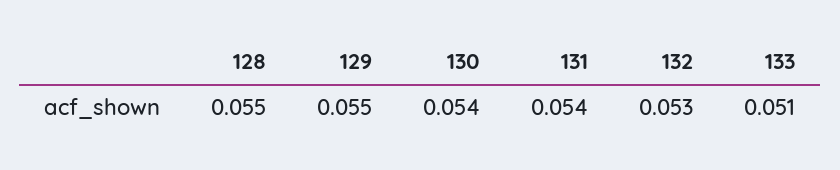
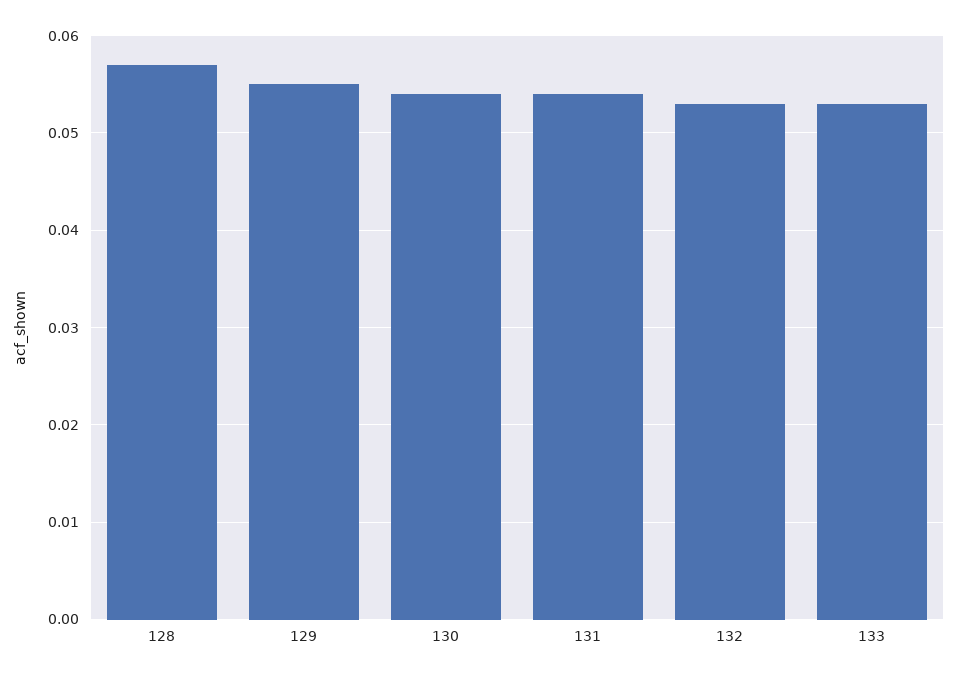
  {
-   "128": 0.055,
+   "128": 0.057,
    "129": 0.055,
    "130": 0.054,
    "131": 0.054,
    "132": 0.053,
-   "133": 0.051
+   "133": 0.053
  }

